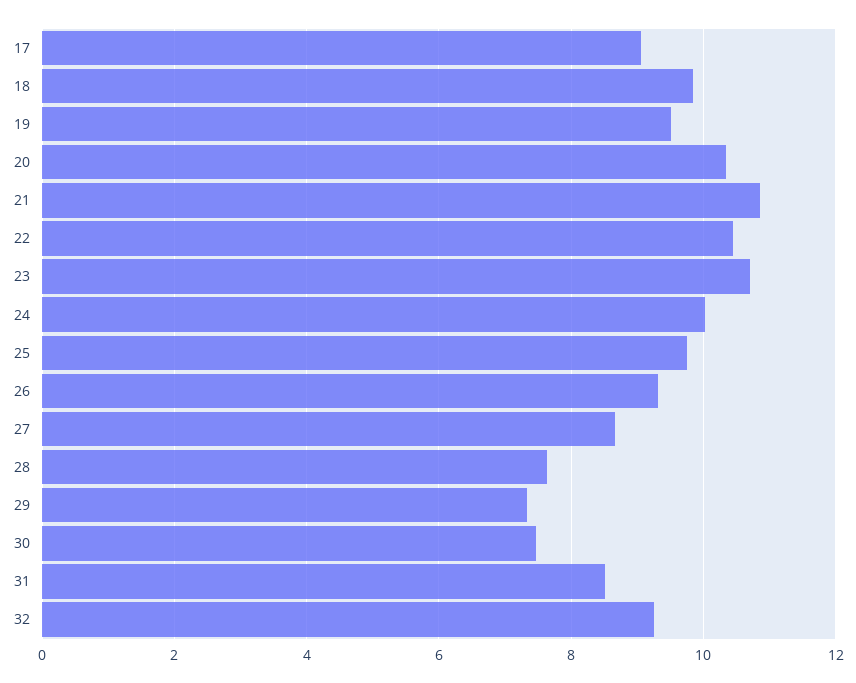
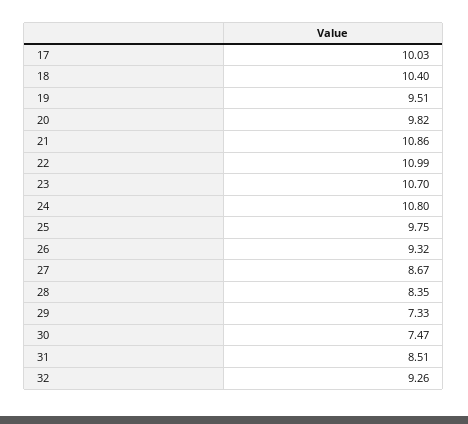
  {
-   "17": 9,
+   "17": 10.03,
-   "18": 9.8,
+   "18": 10.4,
    "19": 9.51,
-   "20": 10.4,
+   "20": 9.82,
    "21": 10.86,
-   "22": 10.4,
+   "22": 10.99,
    "23": 10.7,
-   "24": 10,
+   "24": 10.8,
    "25": 9.75,
    "26": 9.32,
    "27": 8.67,
-   "28": 7.6,
+   "28": 8.35,
    "29": 7.33,
    "30": 7.47,
    "31": 8.51,
    "32": 9.26
  }

